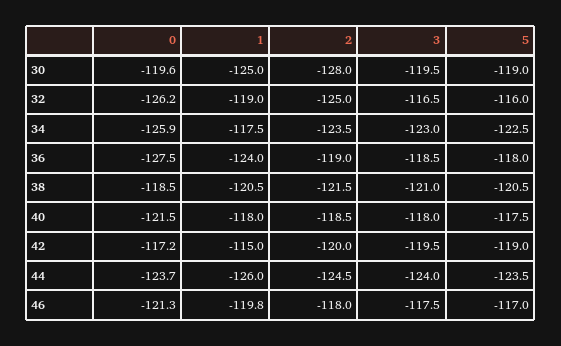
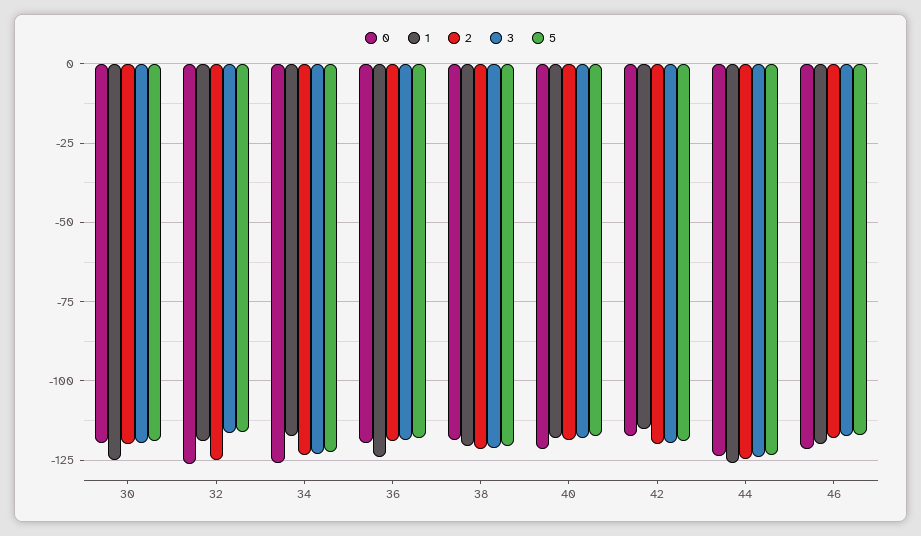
  {
    "0": {
      "30": -119.6,
      "32": -126.2,
      "34": -125.9,
-     "36": -127.5,
+     "36": -120,
      "38": -118.5,
      "40": -121.5,
      "42": -117.2,
      "44": -123.7,
      "46": -121.3
    },
    "1": {
      "30": -125,
      "32": -119,
      "34": -117.5,
      "36": -124,
      "38": -120.5,
      "40": -118,
      "42": -115,
      "44": -126,
      "46": -119.8
    },
    "2": {
-     "30": -128,
+     "30": -120,
      "32": -125,
      "34": -123.5,
      "36": -119,
      "38": -121.5,
      "40": -118.5,
      "42": -120,
      "44": -124.5,
      "46": -118
    },
    "3": {
      "30": -119.5,
      "32": -116.5,
      "34": -123,
      "36": -118.5,
      "38": -121,
      "40": -118,
      "42": -119.5,
      "44": -124,
      "46": -117.5
    },
    "5": {
      "30": -119,
      "32": -116,
      "34": -122.5,
      "36": -118,
      "38": -120.5,
      "40": -117.5,
      "42": -119,
      "44": -123.5,
      "46": -117
    }
  }

